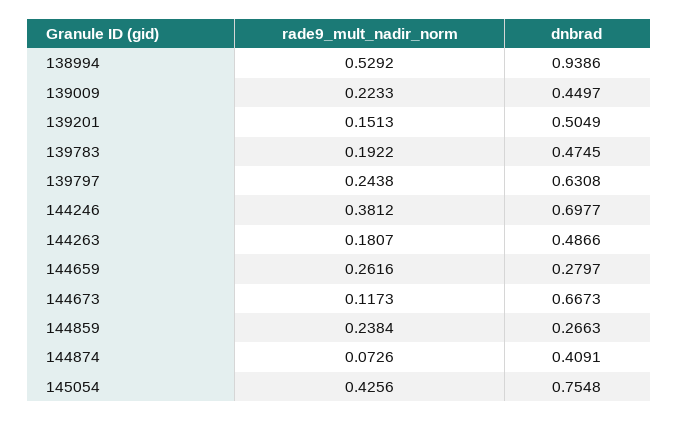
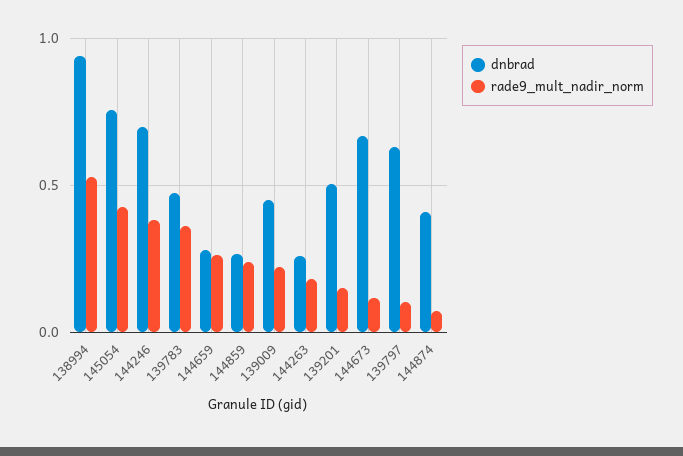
  {
    "rade9_mult_nadir_norm": {
      "138994": 0.5292,
      "139009": 0.2233,
      "139201": 0.1513,
-     "139783": 0.1922,
+     "139783": 0.35,
-     "139797": 0.2438,
+     "139797": 0.1,
      "144246": 0.3812,
      "144263": 0.1807,
      "144659": 0.2616,
      "144673": 0.1173,
      "144859": 0.2384,
      "144874": 0.0726,
      "145054": 0.4256
    },
    "dnbrad": {
      "138994": 0.9386,
      "139009": 0.4497,
      "139201": 0.5049,
      "139783": 0.4745,
      "139797": 0.6308,
      "144246": 0.6977,
-     "144263": 0.4866,
+     "144263": 0.25,
      "144659": 0.2797,
      "144673": 0.6673,
      "144859": 0.2663,
      "144874": 0.4091,
      "145054": 0.7548
    }
  }

